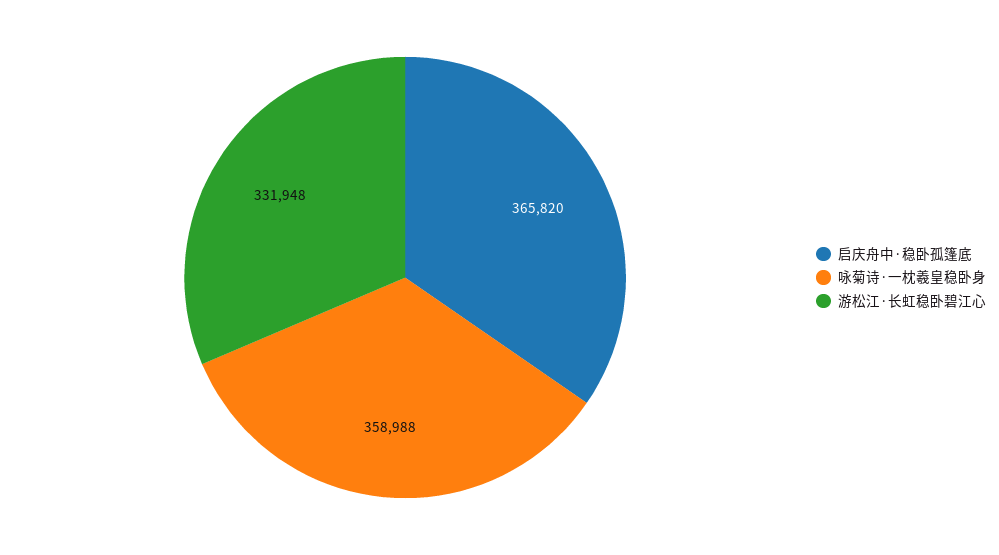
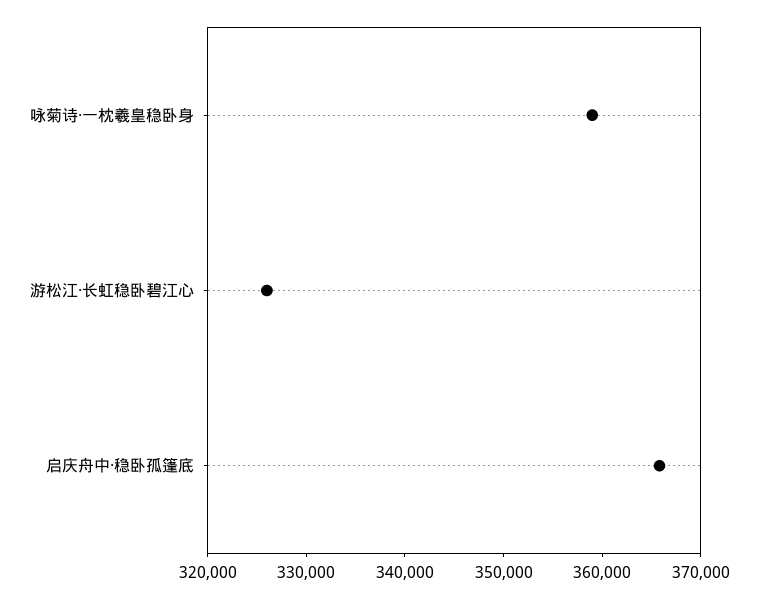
  {
    "启庆舟中·稳卧孤篷底": 365820,
    "咏菊诗·一枕羲皇稳卧身": 358988,
-   "游松江·长虹稳卧碧江心": 331948
+   "游松江·长虹稳卧碧江心": 326000
  }

